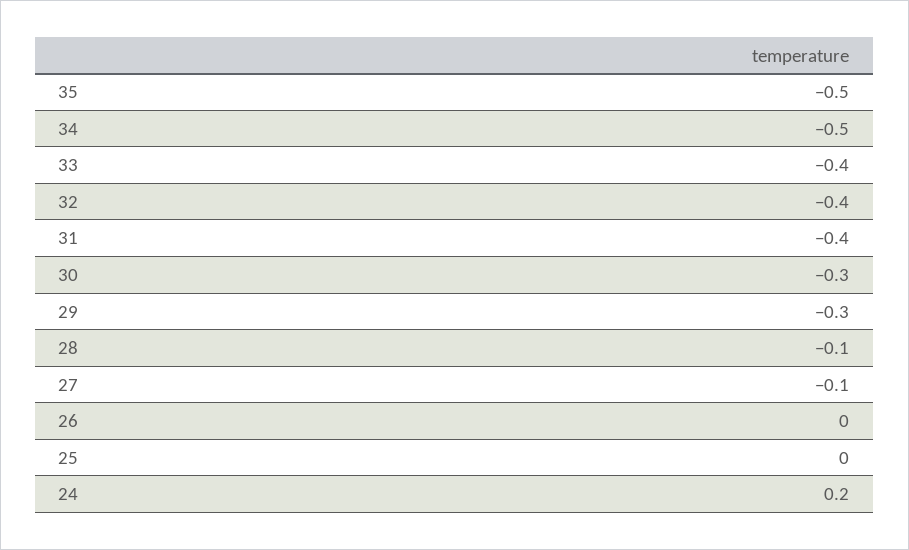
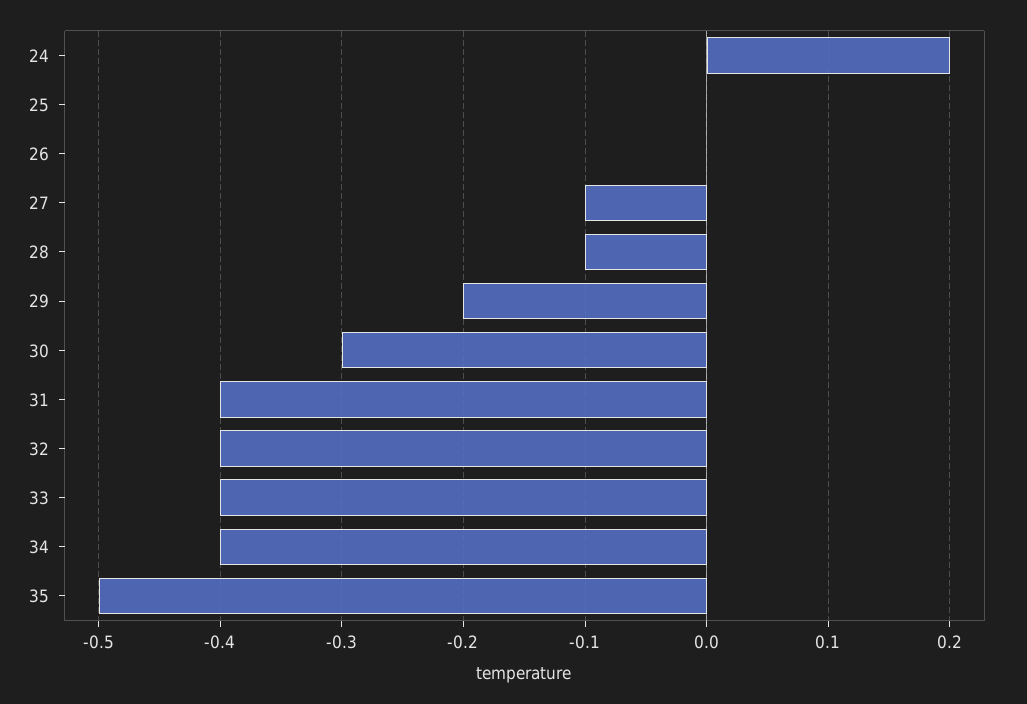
  {
    "35": -0.5,
-   "34": -0.5,
+   "34": -0.4,
    "33": -0.4,
    "32": -0.4,
    "31": -0.4,
    "30": -0.3,
-   "29": -0.3,
+   "29": -0.2,
    "28": -0.1,
    "27": -0.1,
    "26": 0,
    "25": 0,
    "24": 0.2
  }

